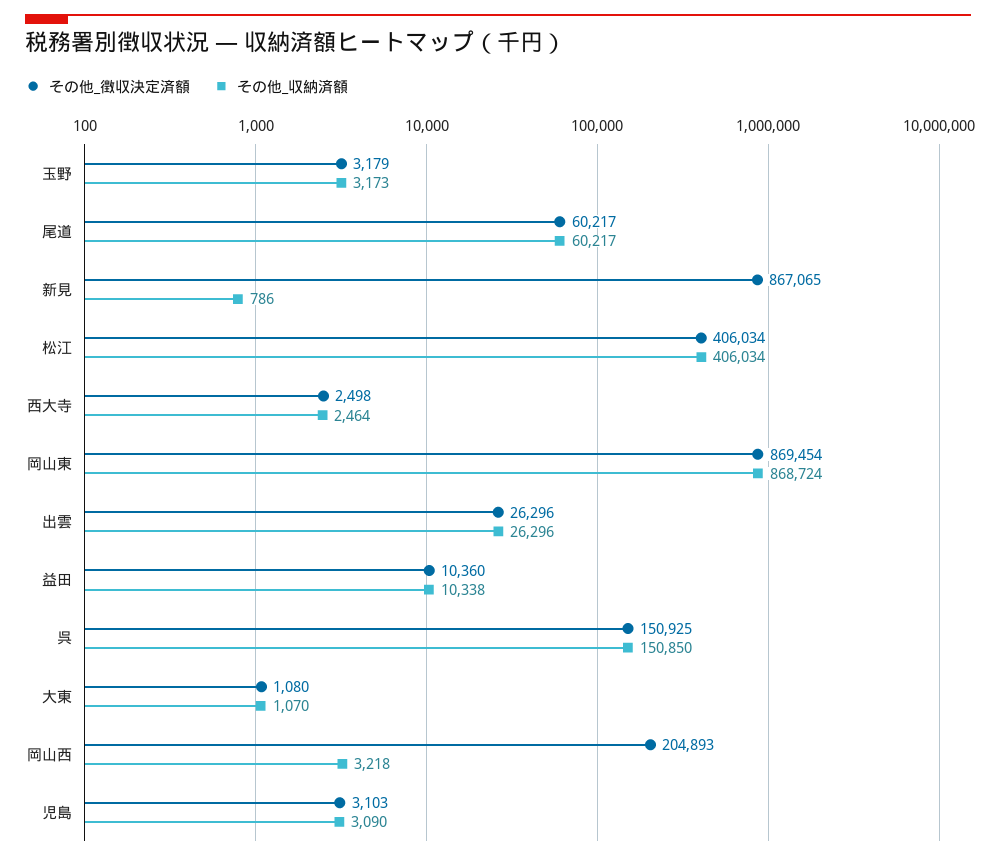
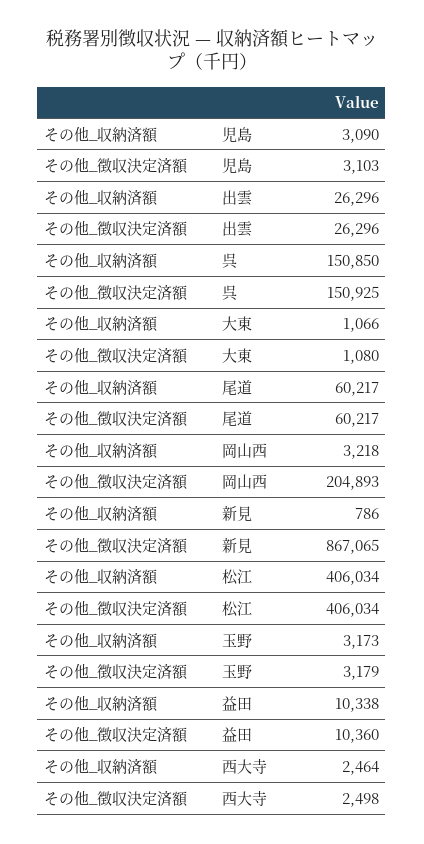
  {
    "その他_徴収決定済額": {
      "玉野": 3179,
      "尾道": 60217,
      "新見": 867065,
      "松江": 406034,
      "西大寺": 2498,
-     "岡山東": 869454,
      "出雲": 26296,
      "益田": 10360,
      "呉": 150925,
      "大東": 1080,
      "岡山西": 204893,
      "児島": 3103
    },
    "その他_収納済額": {
      "玉野": 3173,
      "尾道": 60217,
      "新見": 786,
      "松江": 406034,
      "西大寺": 2464,
-     "岡山東": 868724,
      "出雲": 26296,
      "益田": 10338,
      "呉": 150850,
-     "大東": 1070,
+     "大東": 1066,
      "岡山西": 3218,
      "児島": 3090
    }
  }

